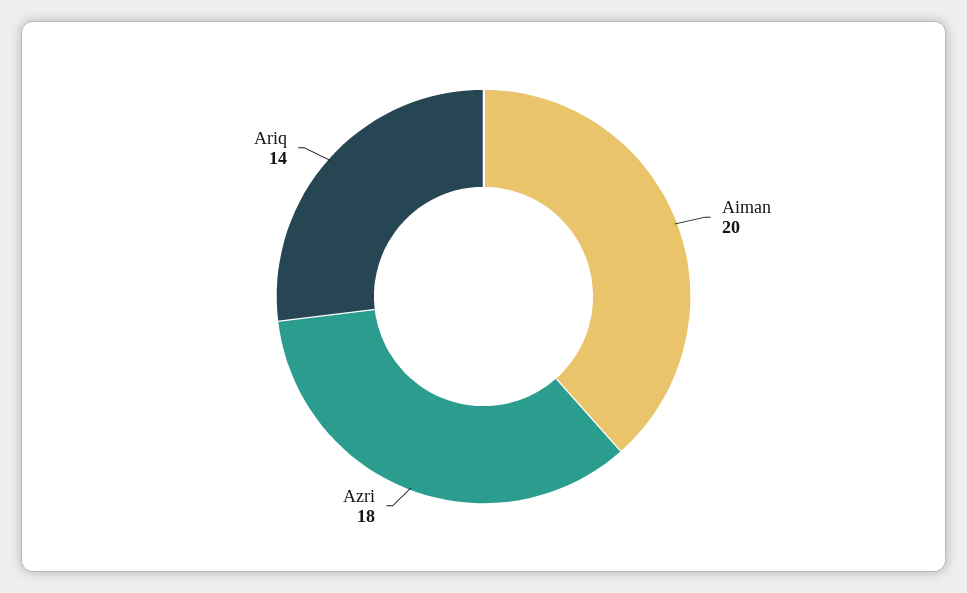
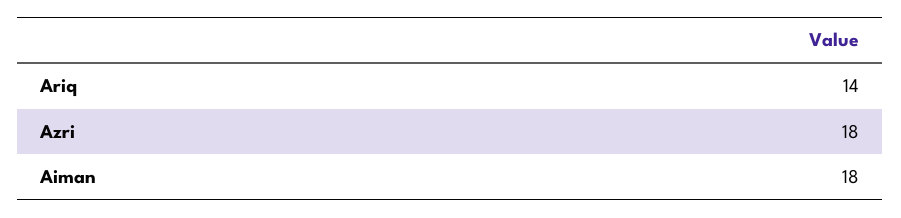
  {
-   "Aiman": 20,
+   "Aiman": 18,
    "Azri": 18,
    "Ariq": 14
  }

